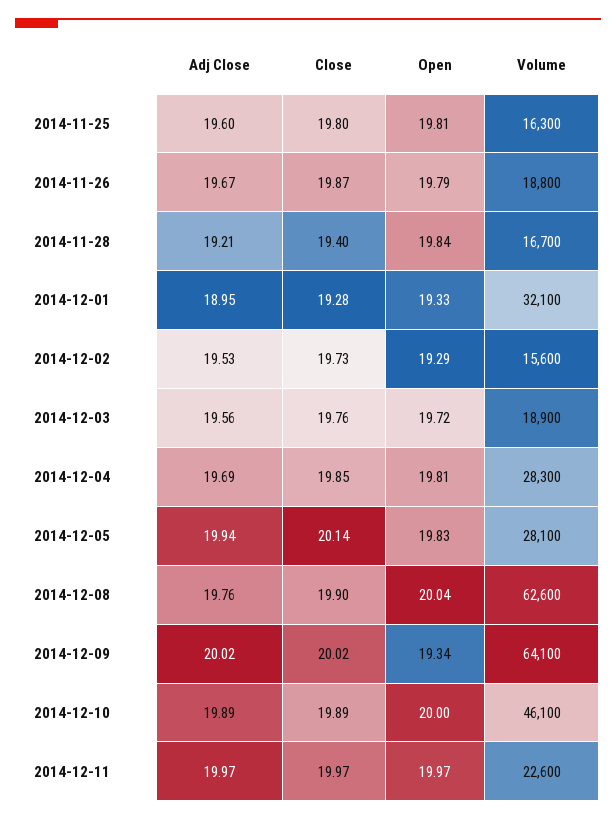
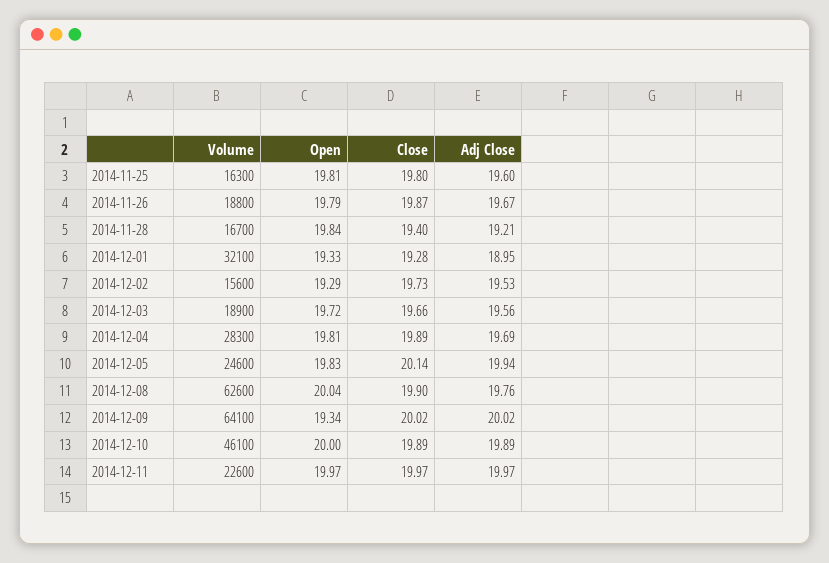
  {
    "Adj Close": {
      "2014-11-25": 19.6,
      "2014-11-26": 19.67,
      "2014-11-28": 19.21,
      "2014-12-01": 18.95,
      "2014-12-02": 19.53,
      "2014-12-03": 19.56,
      "2014-12-04": 19.69,
      "2014-12-05": 19.94,
      "2014-12-08": 19.76,
      "2014-12-09": 20.02,
      "2014-12-10": 19.89,
      "2014-12-11": 19.97
    },
    "Close": {
      "2014-11-25": 19.8,
      "2014-11-26": 19.87,
      "2014-11-28": 19.4,
      "2014-12-01": 19.28,
      "2014-12-02": 19.73,
-     "2014-12-03": 19.76,
+     "2014-12-03": 19.66,
-     "2014-12-04": 19.85,
+     "2014-12-04": 19.89,
      "2014-12-05": 20.14,
      "2014-12-08": 19.9,
      "2014-12-09": 20.02,
      "2014-12-10": 19.89,
      "2014-12-11": 19.97
    },
    "Open": {
      "2014-11-25": 19.81,
      "2014-11-26": 19.79,
      "2014-11-28": 19.84,
      "2014-12-01": 19.33,
      "2014-12-02": 19.29,
      "2014-12-03": 19.72,
      "2014-12-04": 19.81,
      "2014-12-05": 19.83,
      "2014-12-08": 20.04,
      "2014-12-09": 19.34,
      "2014-12-10": 20,
      "2014-12-11": 19.97
    },
    "Volume": {
      "2014-11-25": 16300,
      "2014-11-26": 18800,
      "2014-11-28": 16700,
      "2014-12-01": 32100,
      "2014-12-02": 15600,
      "2014-12-03": 18900,
      "2014-12-04": 28300,
-     "2014-12-05": 28100,
+     "2014-12-05": 24600,
      "2014-12-08": 62600,
      "2014-12-09": 64100,
      "2014-12-10": 46100,
      "2014-12-11": 22600
    }
  }

